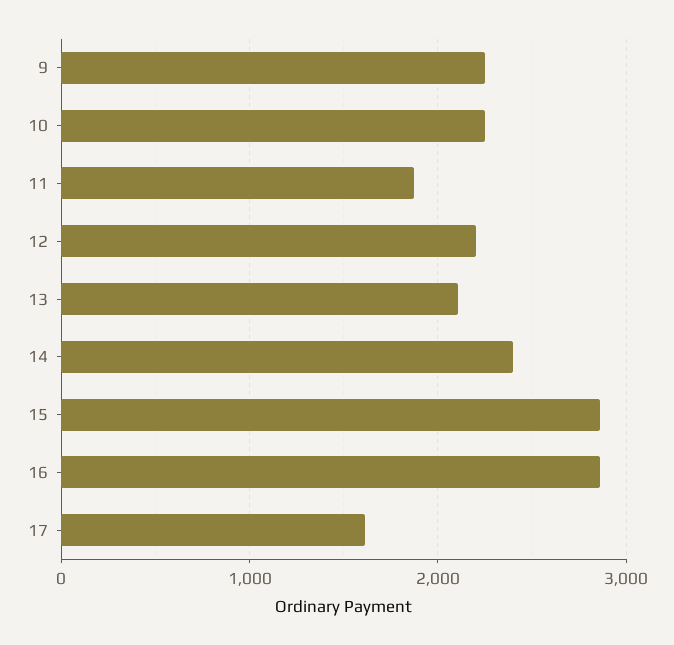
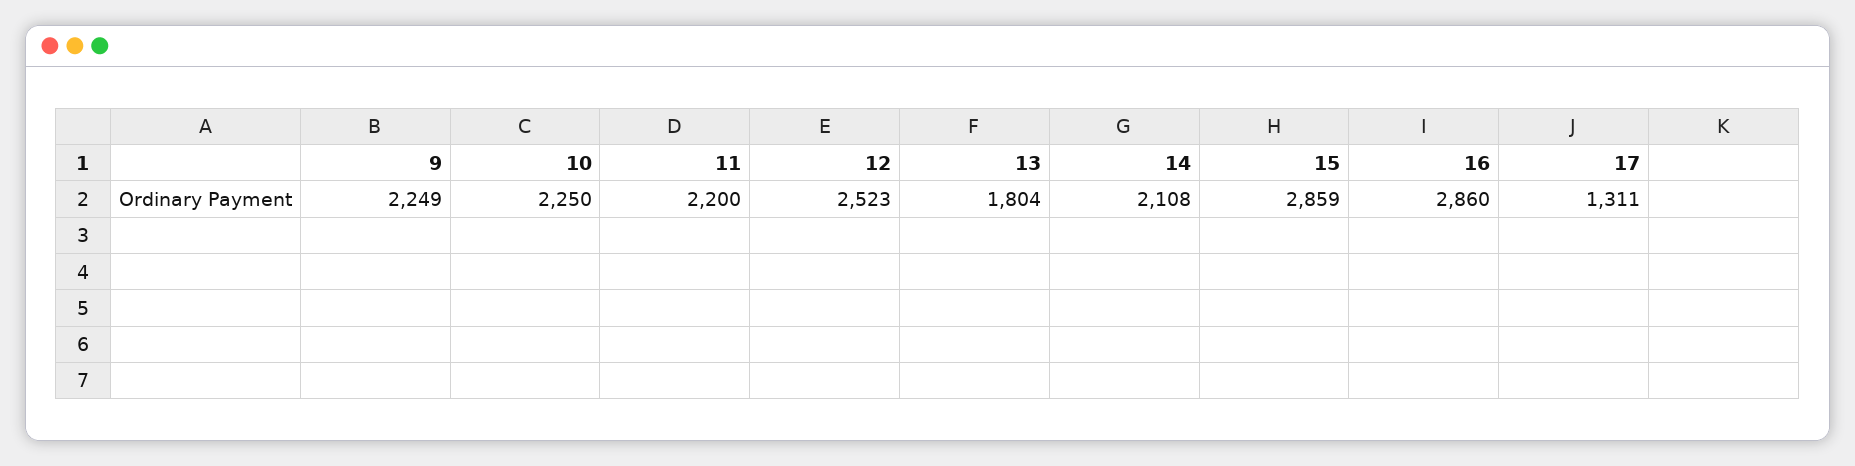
  {
    "9": 2249,
    "10": 2250,
-   "11": 1900,
+   "11": 2200,
-   "12": 2200,
+   "12": 2523,
-   "13": 2100,
+   "13": 1804,
-   "14": 2400,
+   "14": 2108,
    "15": 2859,
    "16": 2860,
-   "17": 1600
+   "17": 1311
  }

